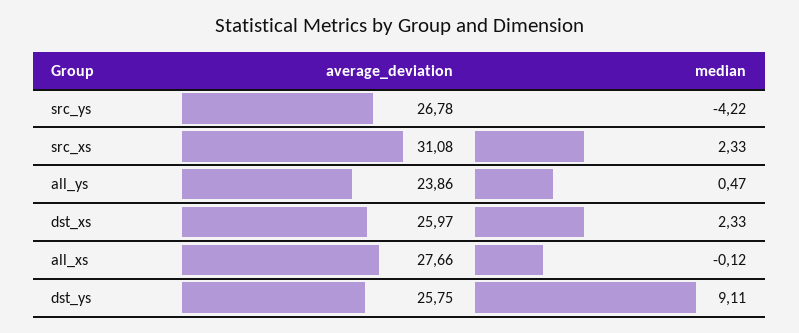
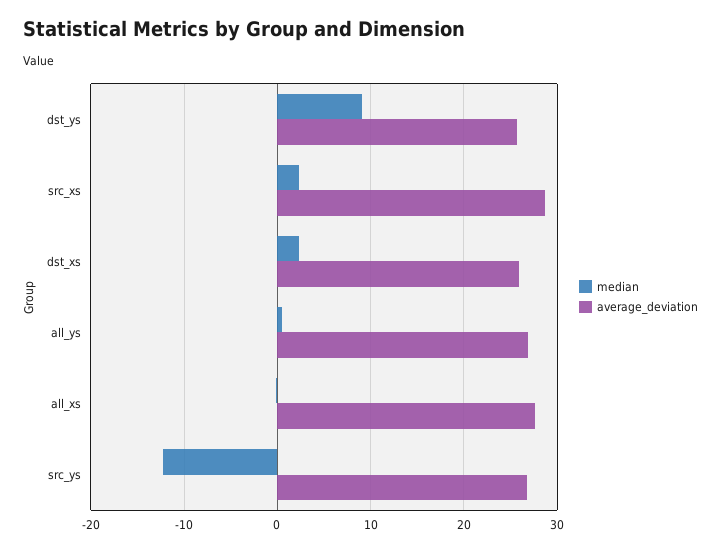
  {
    "average_deviation": {
      "src_ys": 26.78,
-     "src_xs": 31.08,
+     "src_xs": 29,
-     "all_ys": 23.86,
+     "all_ys": 27,
      "dst_xs": 25.97,
      "all_xs": 27.66,
      "dst_ys": 25.75
    },
    "median": {
-     "src_ys": -4.22,
+     "src_ys": -12,
      "src_xs": 2.33,
      "all_ys": 0.47,
      "dst_xs": 2.33,
      "all_xs": -0.12,
      "dst_ys": 9.11
    }
  }

